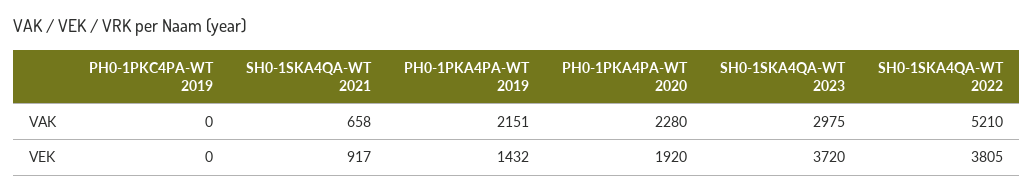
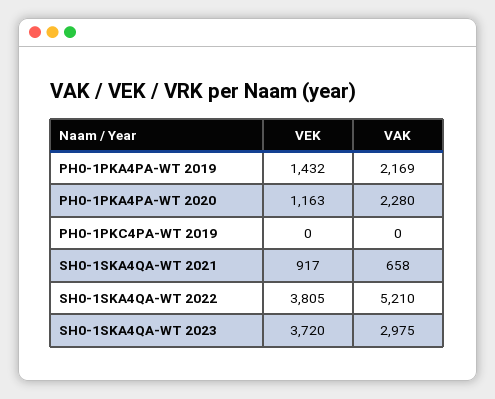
  {
    "PH0-1PKC4PA-WT 2019": {
      "VAK": 0,
      "VEK": 0
    },
    "SH0-1SKA4QA-WT 2021": {
      "VAK": 658,
      "VEK": 917
    },
    "PH0-1PKA4PA-WT 2019": {
-     "VAK": 2151,
+     "VAK": 2169,
      "VEK": 1432
    },
    "PH0-1PKA4PA-WT 2020": {
      "VAK": 2280,
-     "VEK": 1920
+     "VEK": 1163
    },
    "SH0-1SKA4QA-WT 2023": {
      "VAK": 2975,
      "VEK": 3720
    },
    "SH0-1SKA4QA-WT 2022": {
      "VAK": 5210,
      "VEK": 3805
    }
  }

